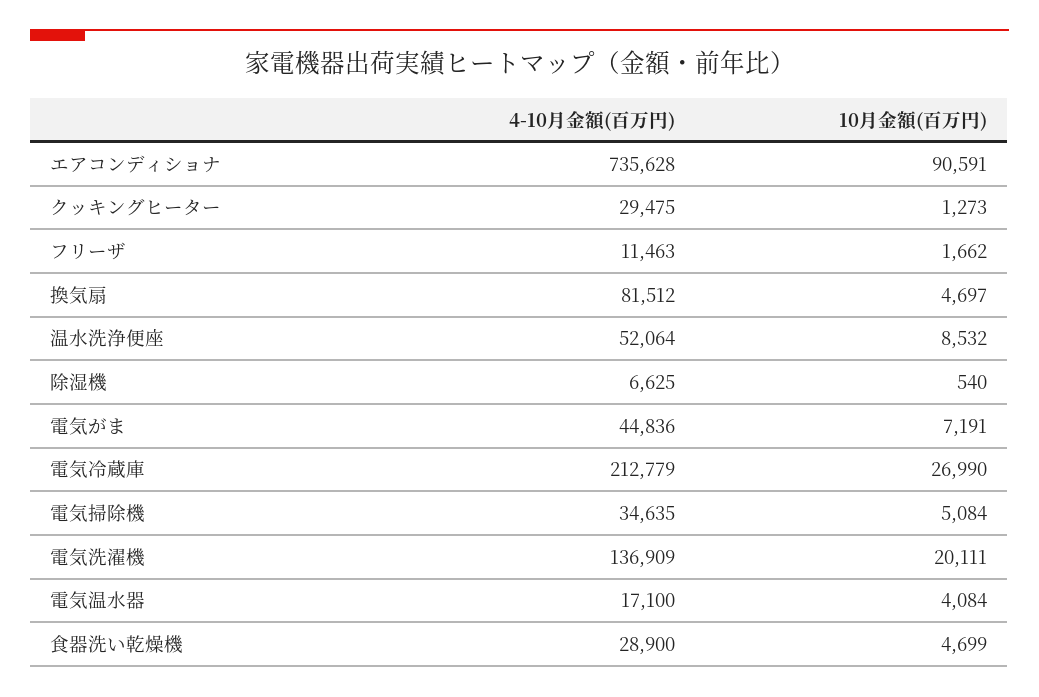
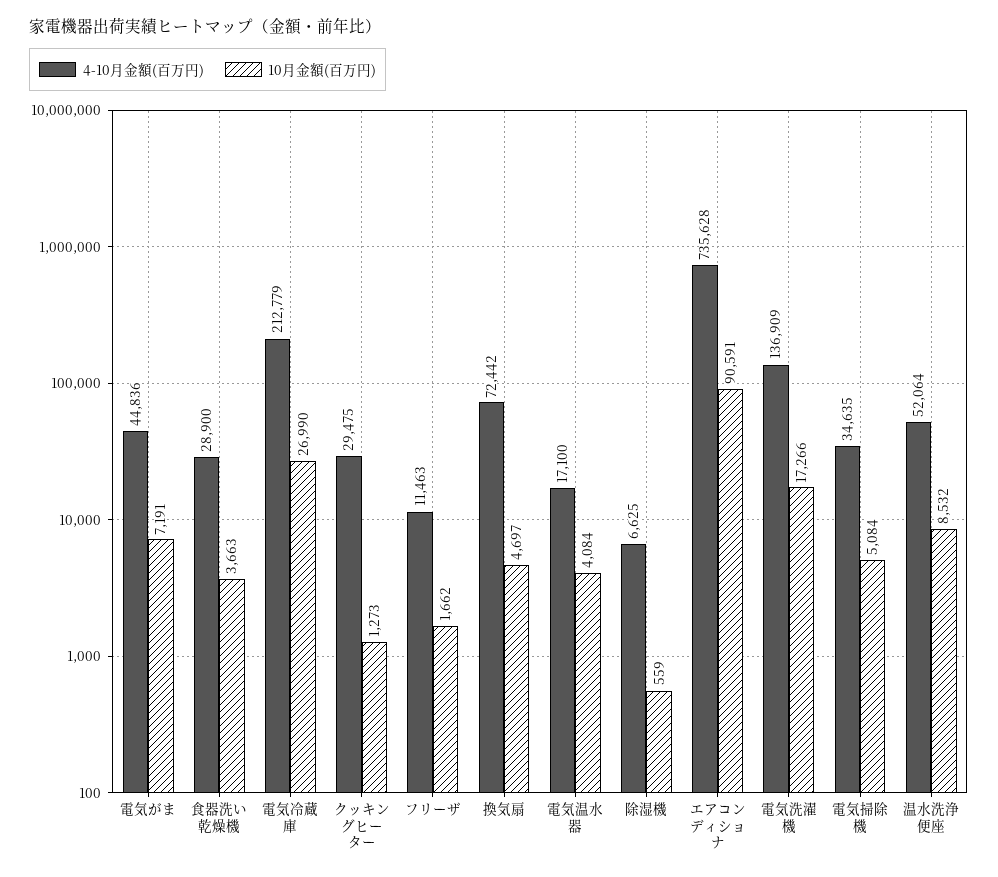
  {
    "4-10月金額(百万円)": {
      "エアコンディショナ": 735628,
      "クッキングヒーター": 29475,
      "フリーザ": 11463,
-     "換気扇": 81512,
+     "換気扇": 72442,
      "温水洗浄便座": 52064,
      "除湿機": 6625,
      "電気がま": 44836,
      "電気冷蔵庫": 212779,
      "電気掃除機": 34635,
      "電気洗濯機": 136909,
      "電気温水器": 17100,
      "食器洗い乾燥機": 28900
    },
    "10月金額(百万円)": {
      "エアコンディショナ": 90591,
      "クッキングヒーター": 1273,
      "フリーザ": 1662,
      "換気扇": 4697,
      "温水洗浄便座": 8532,
-     "除湿機": 540,
+     "除湿機": 559,
      "電気がま": 7191,
      "電気冷蔵庫": 26990,
      "電気掃除機": 5084,
-     "電気洗濯機": 20111,
+     "電気洗濯機": 17266,
      "電気温水器": 4084,
-     "食器洗い乾燥機": 4699
+     "食器洗い乾燥機": 3663
    }
  }

